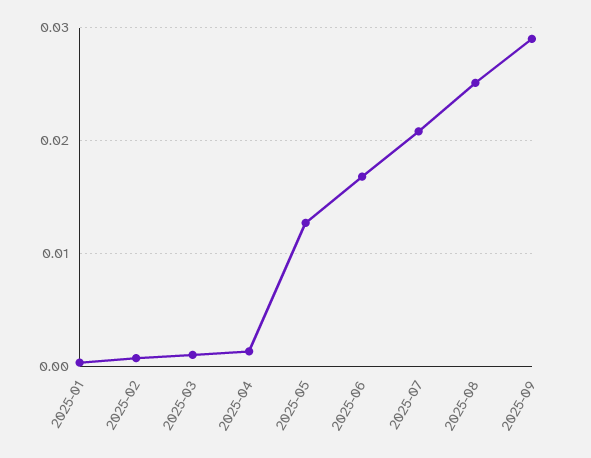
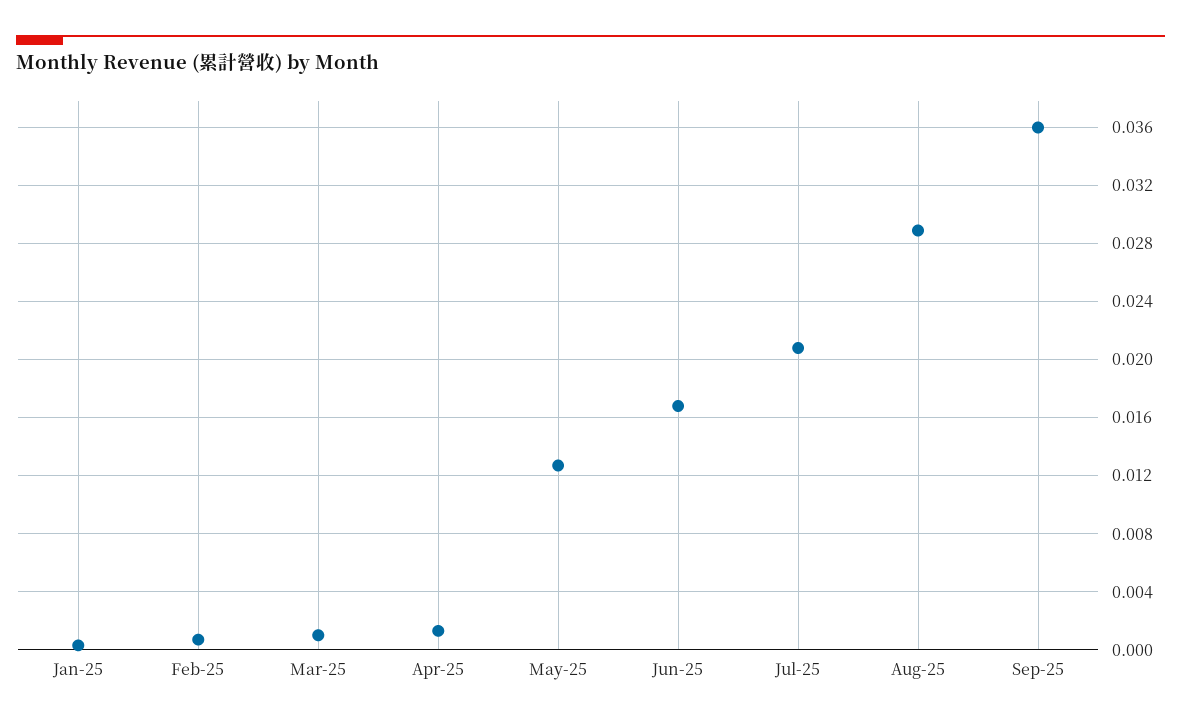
  {
    "2025-01": 0.0005,
    "2025-02": 0.0005,
    "2025-03": 0.001,
    "2025-04": 0.0015,
    "2025-05": 0.0125,
    "2025-06": 0.017,
    "2025-07": 0.021,
-   "2025-08": 0.025,
+   "2025-08": 0.029,
-   "2025-09": 0.029
+   "2025-09": 0.036
  }

